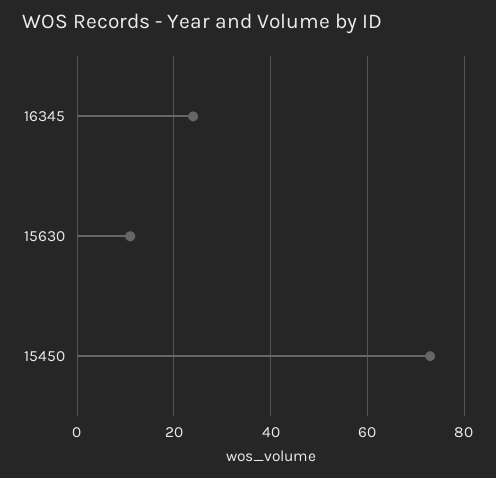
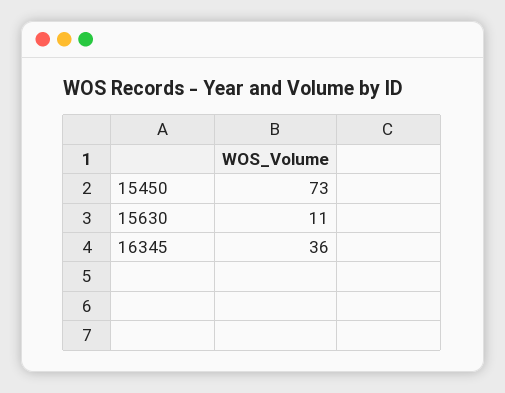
  {
-   "16345": 25,
+   "16345": 36,
    "15630": 11,
    "15450": 73
  }

